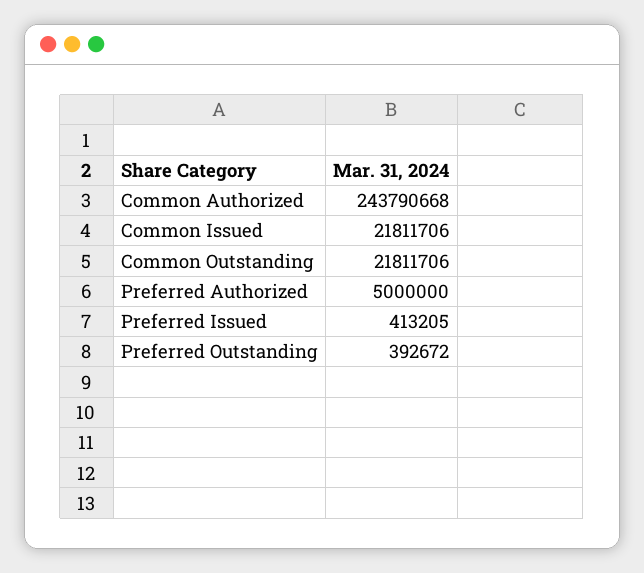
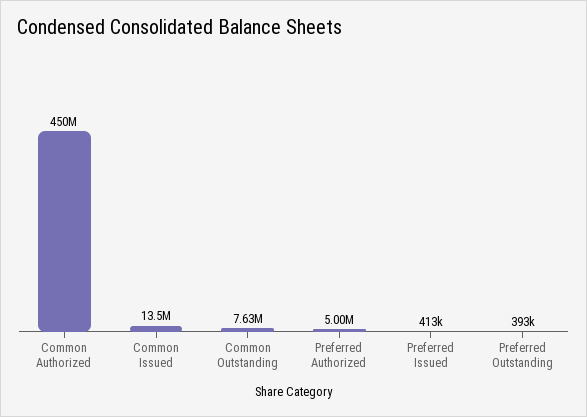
  {
-   "Common Authorized": 243790668,
+   "Common Authorized": 450000000,
-   "Common Issued": 21811706,
+   "Common Issued": 13500000,
-   "Common Outstanding": 21811706,
+   "Common Outstanding": 7630000,
    "Preferred Authorized": 5000000,
    "Preferred Issued": 413205,
    "Preferred Outstanding": 392672
  }

